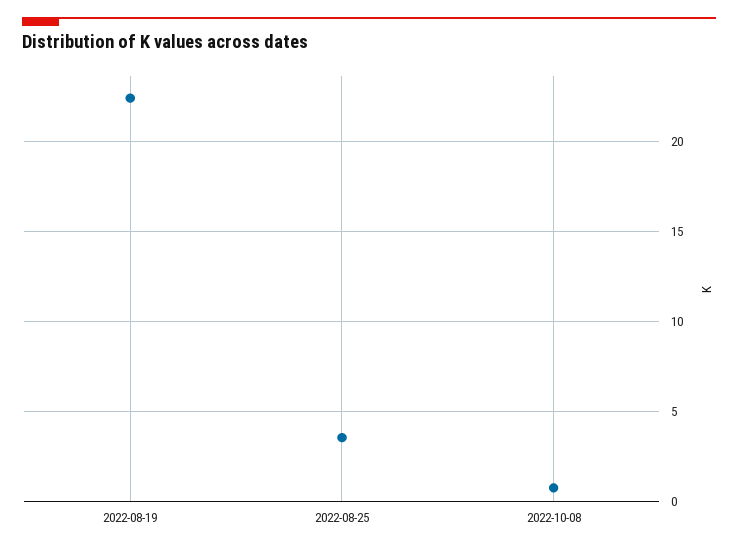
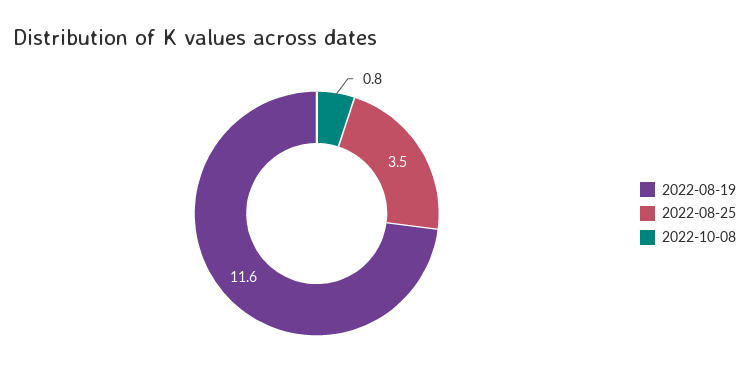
  {
-   "2022-08-19": 22.5,
+   "2022-08-19": 11.6,
    "2022-08-25": 3.5,
    "2022-10-08": 0.8
  }

